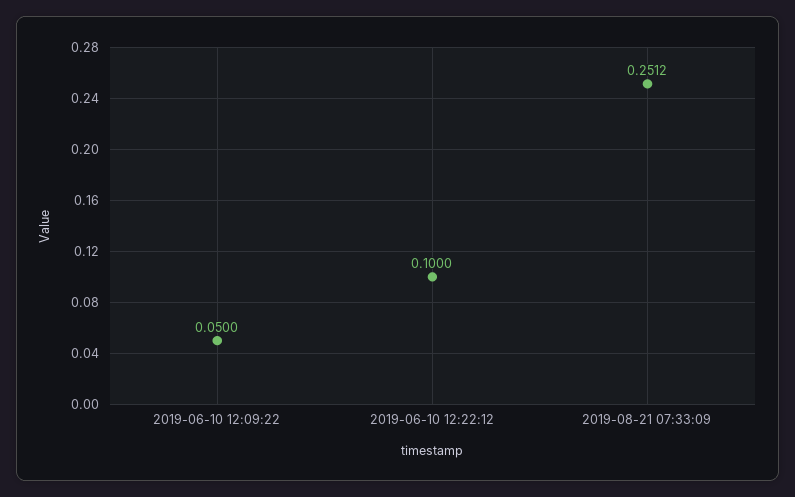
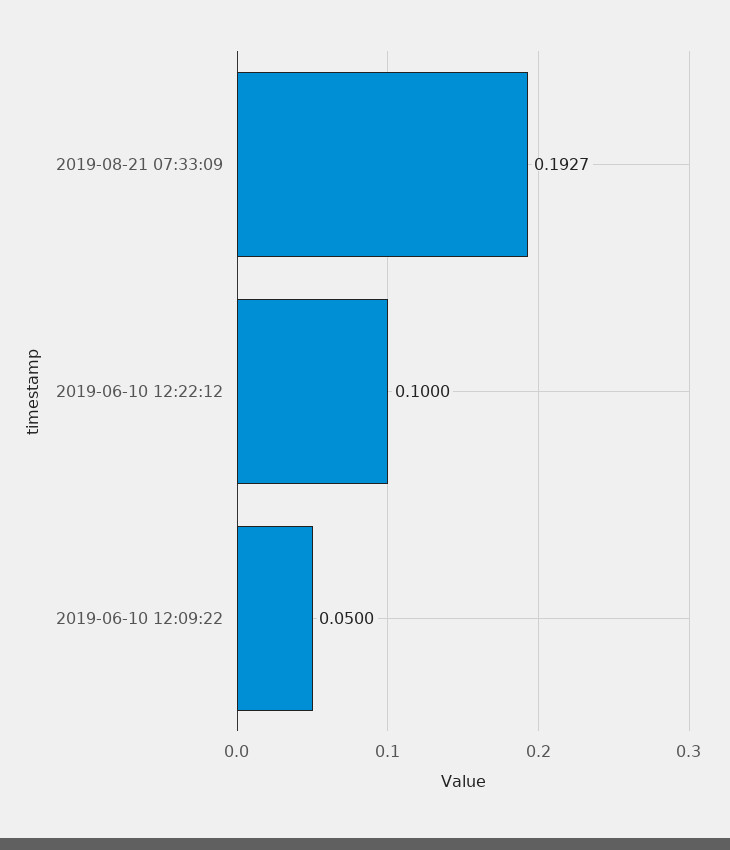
  {
    "2019-06-10 12:09:22": 0.05,
    "2019-06-10 12:22:12": 0.1,
-   "2019-08-21 07:33:09": 0.2512
+   "2019-08-21 07:33:09": 0.1927
  }

